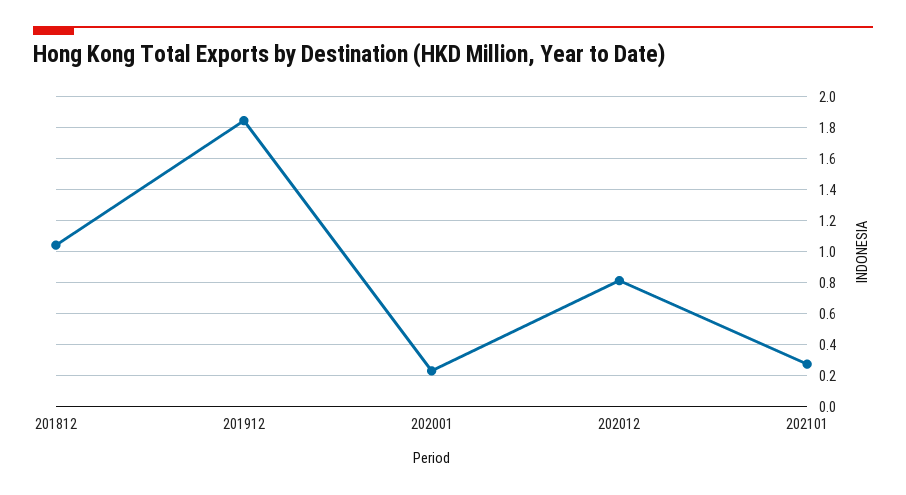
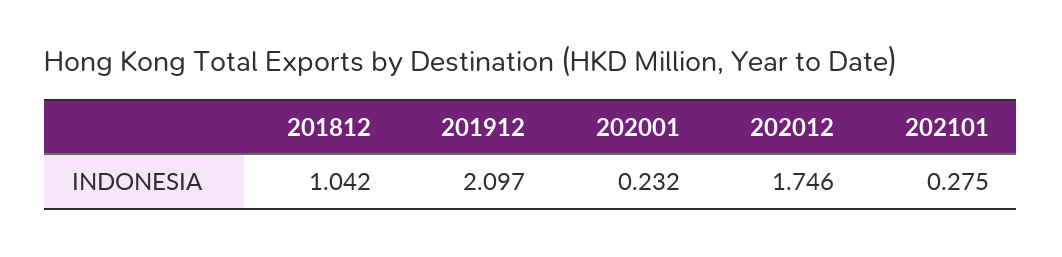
  {
    "201812": 1.042,
-   "201912": 1.85,
+   "201912": 2.097,
    "202001": 0.232,
-   "202012": 0.8,
+   "202012": 1.746,
    "202101": 0.275
  }

